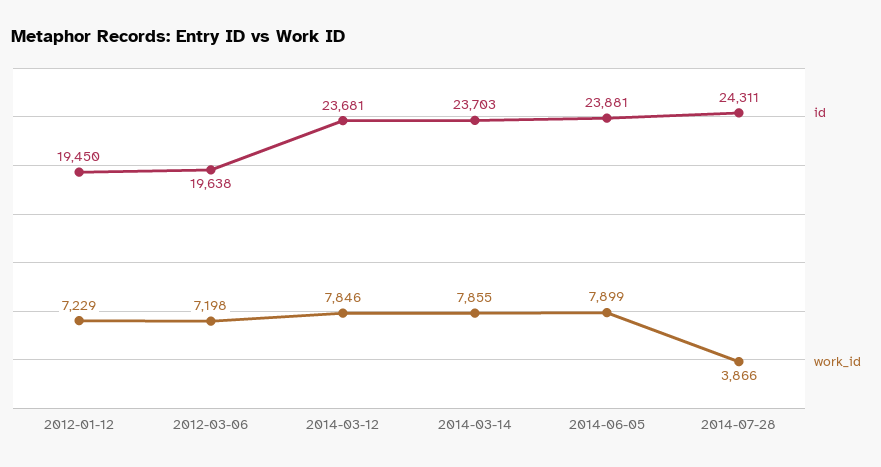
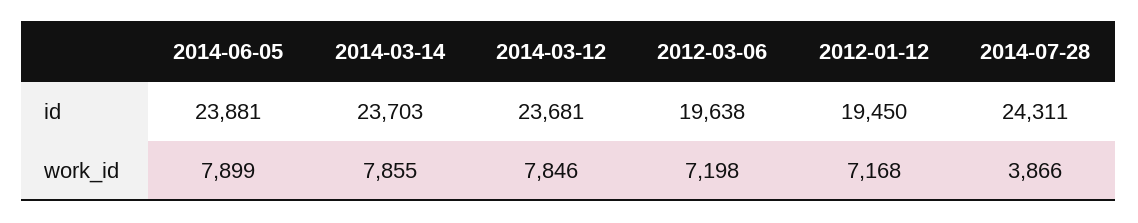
  {
    "id": {
      "2012-01-12": 19450,
      "2012-03-06": 19638,
      "2014-03-12": 23681,
      "2014-03-14": 23703,
      "2014-06-05": 23881,
      "2014-07-28": 24311
    },
    "work_id": {
-     "2012-01-12": 7229,
+     "2012-01-12": 7168,
      "2012-03-06": 7198,
      "2014-03-12": 7846,
      "2014-03-14": 7855,
      "2014-06-05": 7899,
      "2014-07-28": 3866
    }
  }

